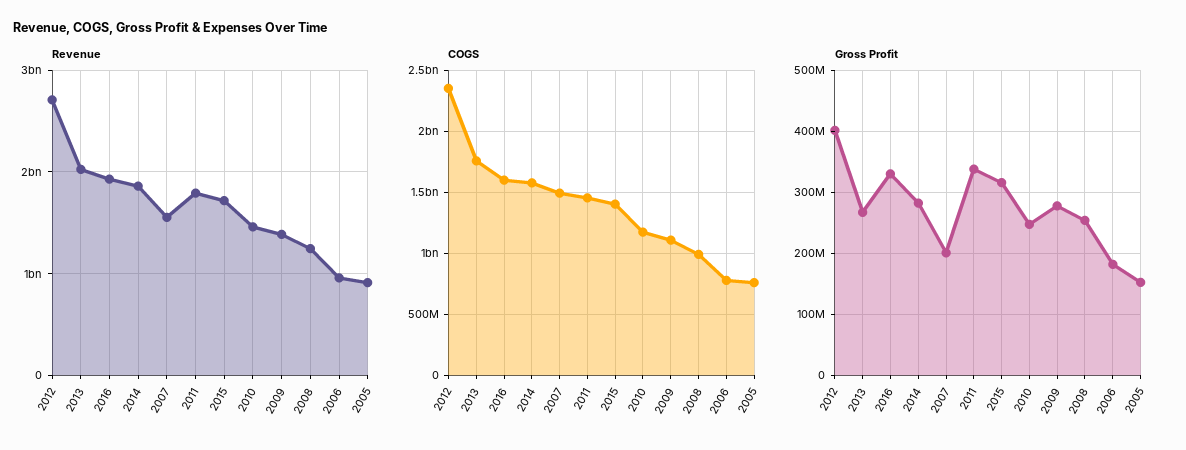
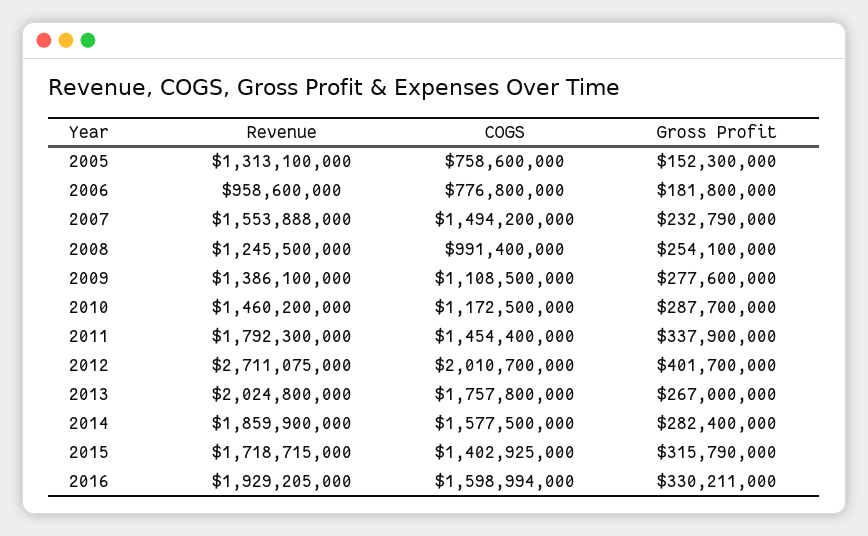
  {
    "Revenue": {
      "2012": 2711075000,
      "2013": 2024800000,
      "2016": 1929205000,
      "2014": 1859900000,
      "2007": 1553888000,
      "2011": 1792300000,
      "2015": 1718715000,
      "2010": 1460200000,
      "2009": 1386100000,
      "2008": 1245500000,
      "2006": 958600000,
-     "2005": 900000000
+     "2005": 1313100000
    },
    "COGS": {
-     "2012": 2350000000,
+     "2012": 2010700000,
      "2013": 1757800000,
      "2016": 1598994000,
      "2014": 1577500000,
      "2007": 1494200000,
      "2011": 1454400000,
      "2015": 1402925000,
      "2010": 1172500000,
      "2009": 1108500000,
      "2008": 991400000,
      "2006": 776800000,
      "2005": 758600000
    },
    "Gross Profit": {
      "2012": 401700000,
      "2013": 267000000,
      "2016": 330211000,
      "2014": 282400000,
-     "2007": 200000000,
+     "2007": 232790000,
      "2011": 337900000,
      "2015": 315790000,
-     "2010": 250000000,
+     "2010": 287700000,
      "2009": 277600000,
      "2008": 254100000,
      "2006": 181800000,
      "2005": 152300000
    }
  }

